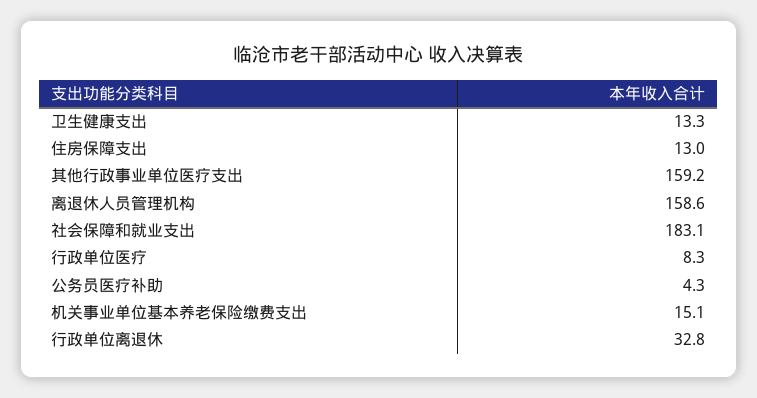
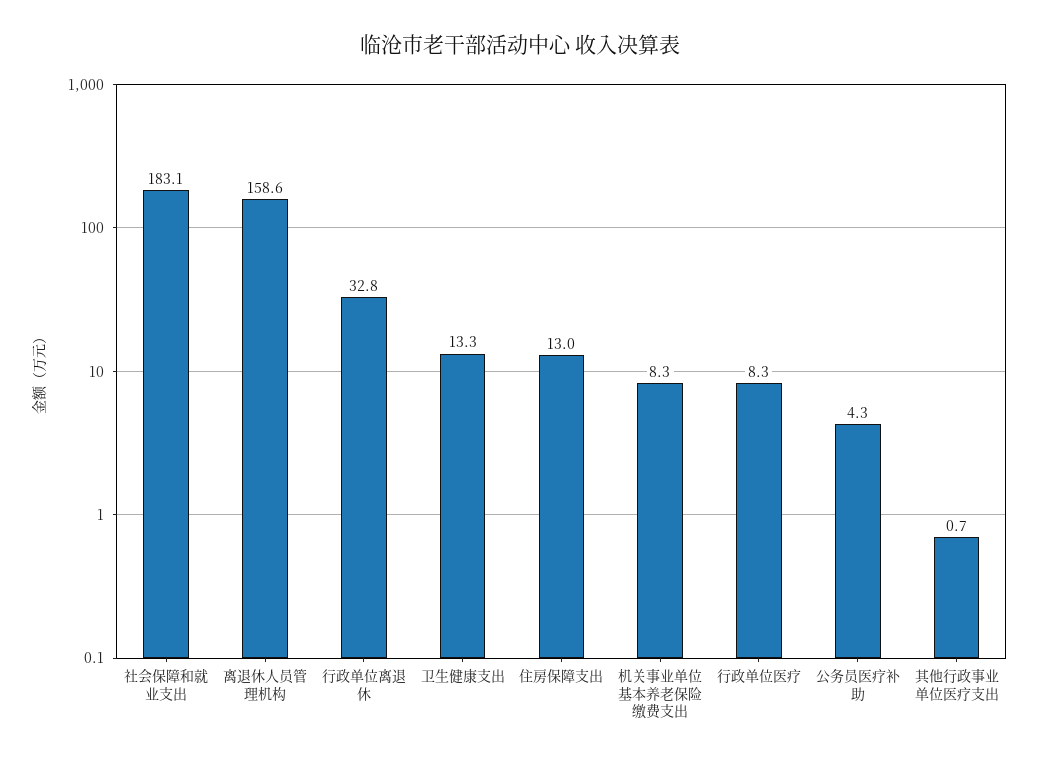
  {
    "卫生健康支出": 13.3,
    "住房保障支出": 13,
-   "其他行政事业单位医疗支出": 159.2,
+   "其他行政事业单位医疗支出": 0.7,
    "离退休人员管理机构": 158.6,
    "社会保障和就业支出": 183.1,
    "行政单位医疗": 8.3,
    "公务员医疗补助": 4.3,
-   "机关事业单位基本养老保险缴费支出": 15.1,
+   "机关事业单位基本养老保险缴费支出": 8.3,
    "行政单位离退休": 32.8
  }

